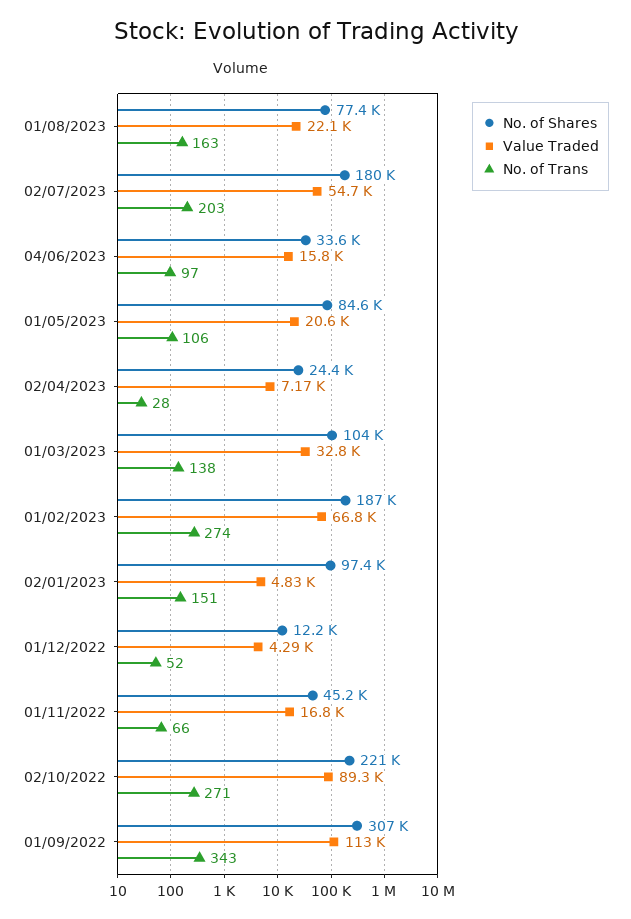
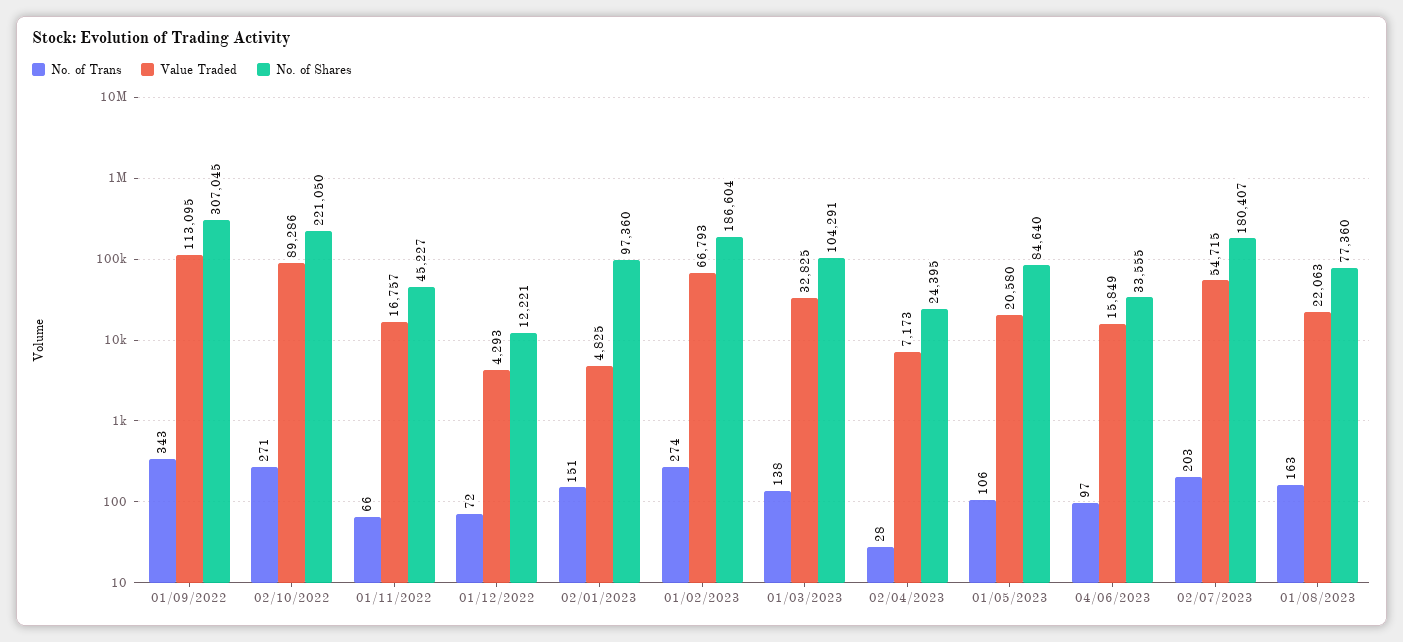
  {
    "No. of Shares": {
      "01/08/2023": 77360,
      "02/07/2023": 180407,
      "04/06/2023": 33555,
      "01/05/2023": 84640,
      "02/04/2023": 24395,
      "01/03/2023": 104291,
      "01/02/2023": 186604,
      "02/01/2023": 97360,
      "01/12/2022": 12221,
      "01/11/2022": 45227,
      "02/10/2022": 221050,
      "01/09/2022": 307045
    },
    "Value Traded": {
      "01/08/2023": 22063,
      "02/07/2023": 54715,
      "04/06/2023": 15849,
      "01/05/2023": 20580,
      "02/04/2023": 7173,
      "01/03/2023": 32825,
      "01/02/2023": 66793,
      "02/01/2023": 4825,
      "01/12/2022": 4293,
      "01/11/2022": 16757,
      "02/10/2022": 89286,
      "01/09/2022": 113095
    },
    "No. of Trans": {
      "01/08/2023": 163,
      "02/07/2023": 203,
      "04/06/2023": 97,
      "01/05/2023": 106,
      "02/04/2023": 28,
      "01/03/2023": 138,
      "01/02/2023": 274,
      "02/01/2023": 151,
-     "01/12/2022": 52,
+     "01/12/2022": 72,
      "01/11/2022": 66,
      "02/10/2022": 271,
      "01/09/2022": 343
    }
  }

